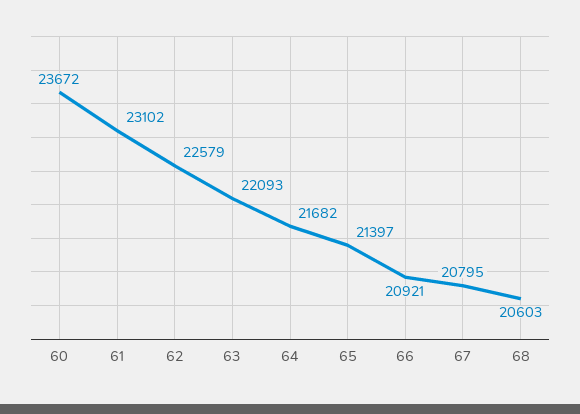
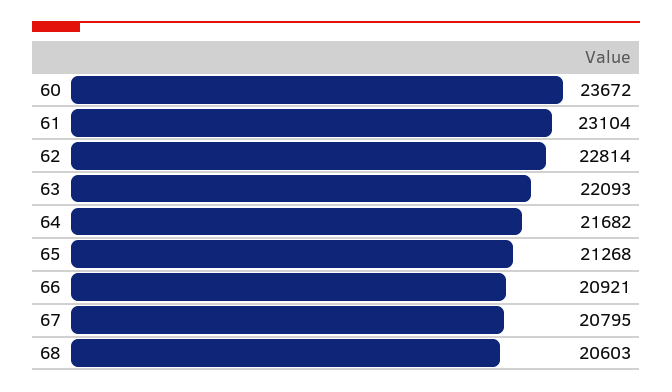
  {
    "60": 23672,
-   "61": 23102,
+   "61": 23104,
-   "62": 22579,
+   "62": 22814,
    "63": 22093,
    "64": 21682,
-   "65": 21397,
+   "65": 21268,
    "66": 20921,
    "67": 20795,
    "68": 20603
  }

